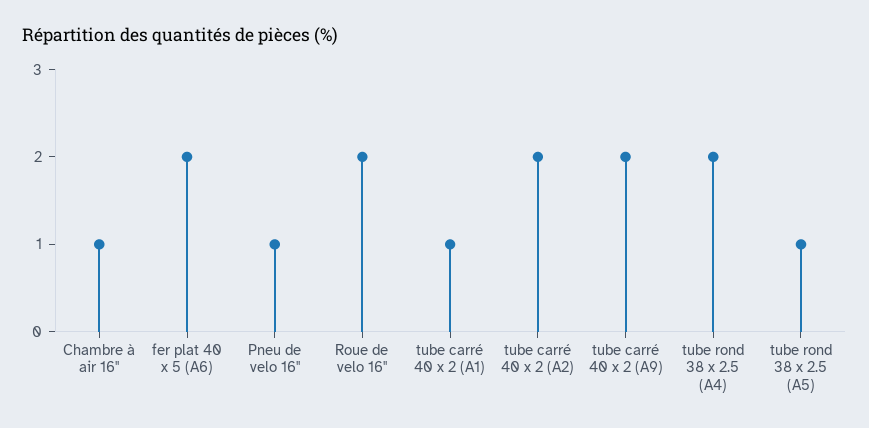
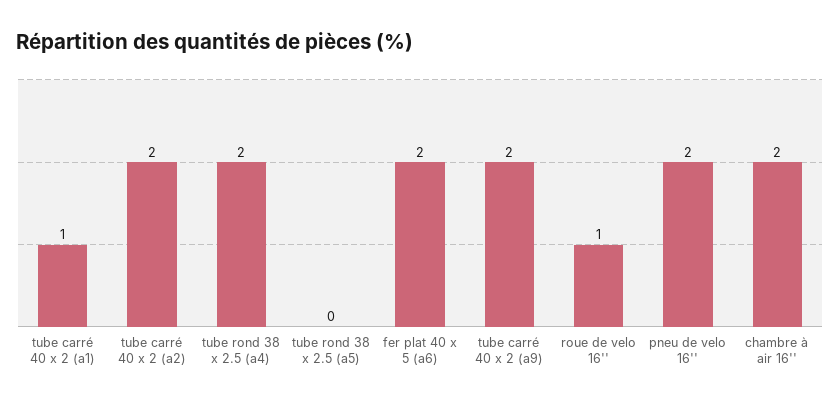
  {
-   "Chambre à air 16''": 1,
+   "Chambre à air 16''": 2,
    "fer plat 40 x 5 (A6)": 2,
-   "Pneu de velo 16''": 1,
+   "Pneu de velo 16''": 2,
-   "Roue de velo 16''": 2,
+   "Roue de velo 16''": 1,
    "tube carré 40 x 2 (A1)": 1,
    "tube carré 40 x 2 (A2)": 2,
    "tube carré 40 x 2 (A9)": 2,
    "tube rond 38 x 2.5 (A4)": 2,
-   "tube rond 38 x 2.5 (A5)": 1
+   "tube rond 38 x 2.5 (A5)": 0
  }

